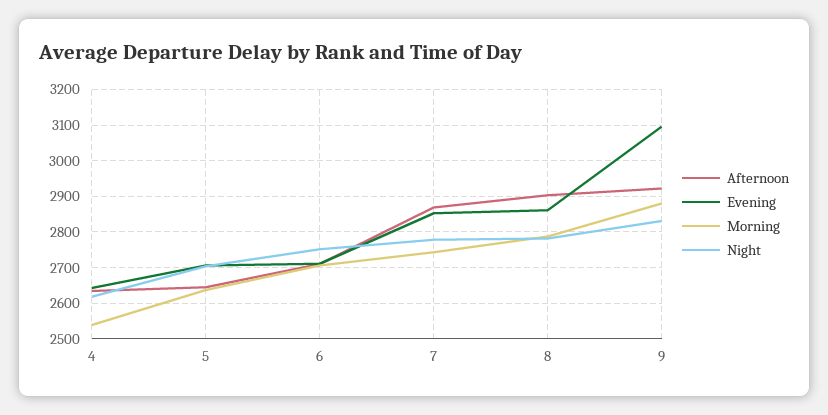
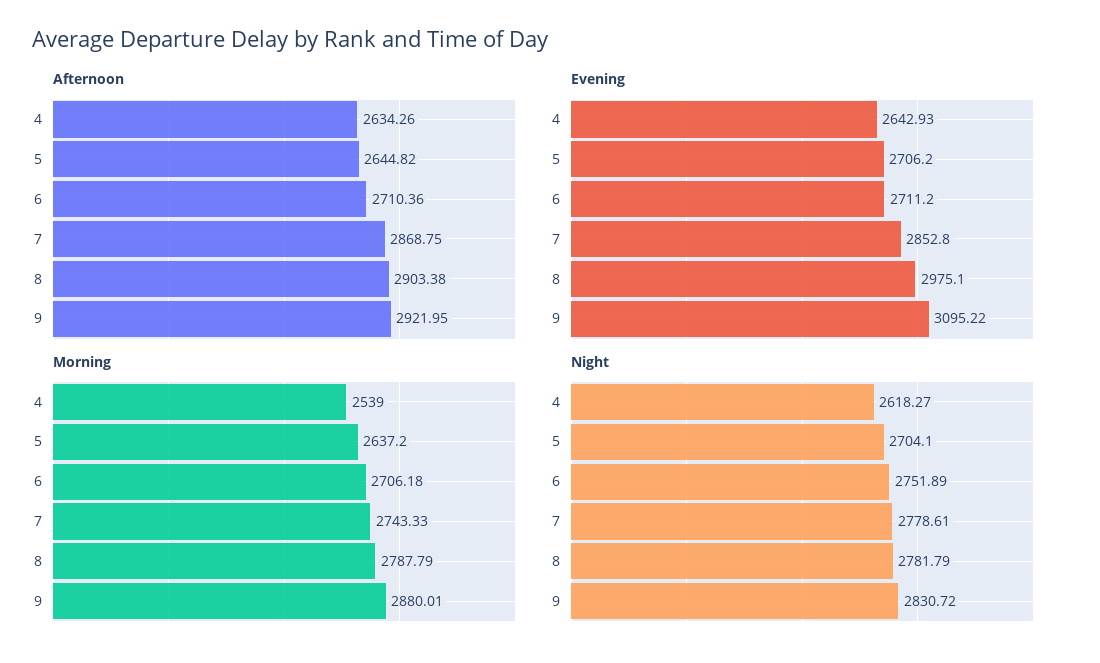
  {
    "Afternoon": {
      "4": 2634.26,
      "5": 2644.82,
      "6": 2710.36,
      "7": 2868.75,
      "8": 2903.38,
      "9": 2921.95
    },
    "Evening": {
      "4": 2642.93,
      "5": 2706.2,
      "6": 2711.2,
      "7": 2852.8,
-     "8": 2860,
+     "8": 2975.1,
      "9": 3095.22
    },
    "Morning": {
      "4": 2539,
      "5": 2637.2,
      "6": 2706.18,
      "7": 2743.33,
      "8": 2787.79,
      "9": 2880.01
    },
    "Night": {
      "4": 2618.27,
      "5": 2704.1,
      "6": 2751.89,
      "7": 2778.61,
      "8": 2781.79,
      "9": 2830.72
    }
  }

